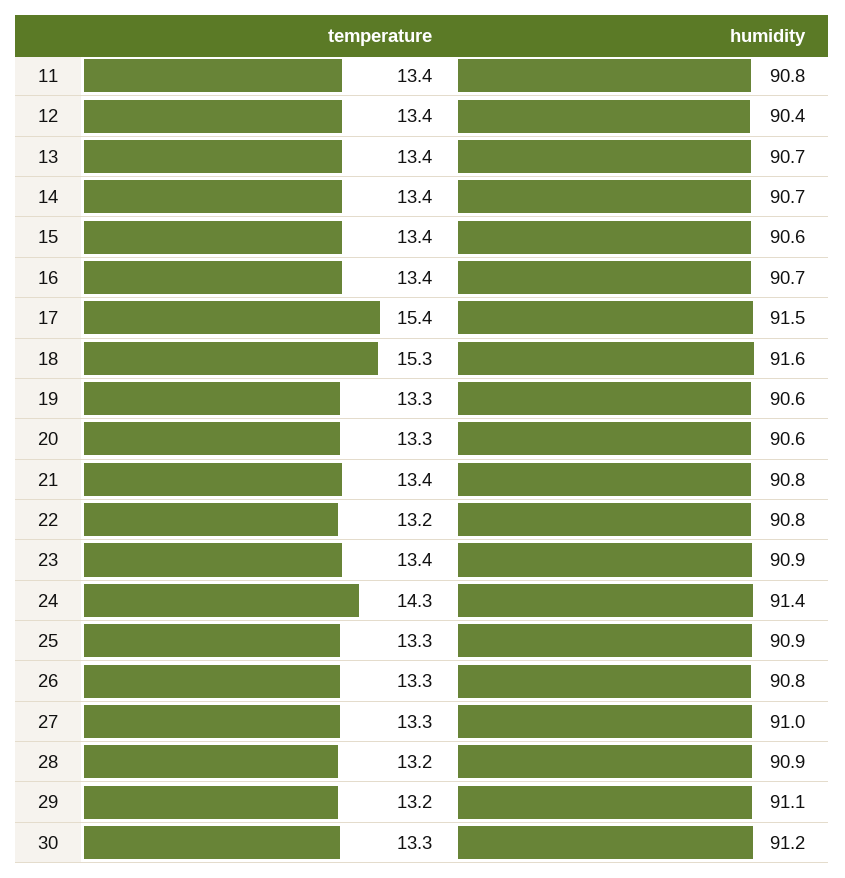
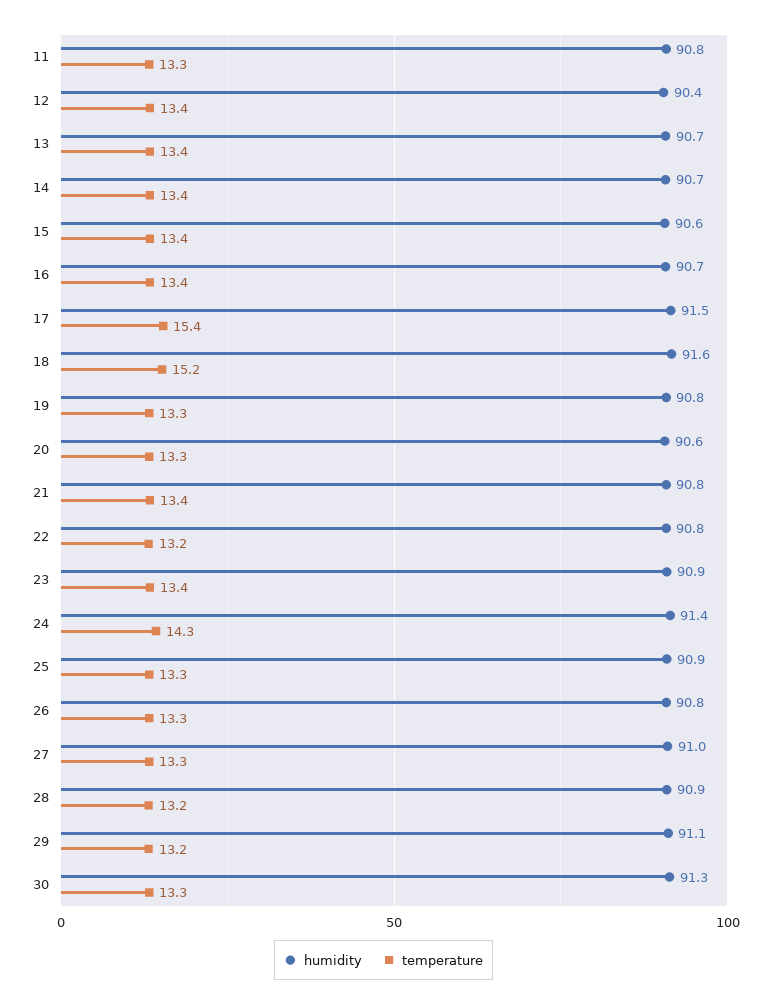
  {
    "temperature": {
-     "11": 13.4,
+     "11": 13.3,
      "12": 13.4,
      "13": 13.4,
      "14": 13.4,
      "15": 13.4,
      "16": 13.4,
      "17": 15.4,
-     "18": 15.3,
+     "18": 15.2,
      "19": 13.3,
      "20": 13.3,
      "21": 13.4,
      "22": 13.2,
      "23": 13.4,
      "24": 14.3,
      "25": 13.3,
      "26": 13.3,
      "27": 13.3,
      "28": 13.2,
      "29": 13.2,
      "30": 13.3
    },
    "humidity": {
      "11": 90.8,
      "12": 90.4,
      "13": 90.7,
      "14": 90.7,
      "15": 90.6,
      "16": 90.7,
      "17": 91.5,
      "18": 91.6,
-     "19": 90.6,
+     "19": 90.8,
      "20": 90.6,
      "21": 90.8,
      "22": 90.8,
      "23": 90.9,
      "24": 91.4,
      "25": 90.9,
      "26": 90.8,
      "27": 91,
      "28": 90.9,
      "29": 91.1,
-     "30": 91.2
+     "30": 91.3
    }
  }

